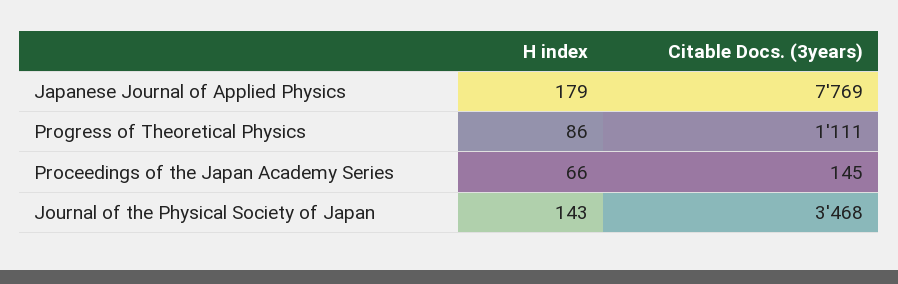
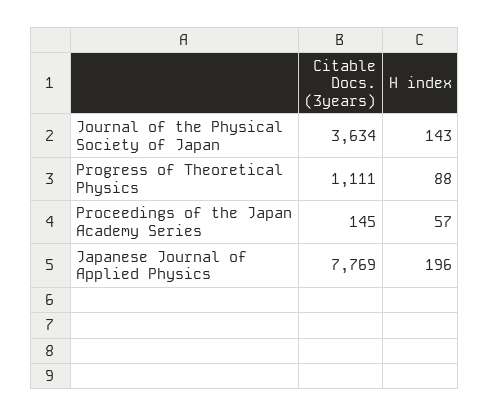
  {
    "H index": {
-     "Japanese Journal of Applied Physics": 179,
+     "Japanese Journal of Applied Physics": 196,
-     "Progress of Theoretical Physics": 86,
+     "Progress of Theoretical Physics": 88,
-     "Proceedings of the Japan Academy Series": 66,
+     "Proceedings of the Japan Academy Series": 57,
      "Journal of the Physical Society of Japan": 143
    },
    "Citable Docs. (3years)": {
      "Japanese Journal of Applied Physics": 7769,
      "Progress of Theoretical Physics": 1111,
      "Proceedings of the Japan Academy Series": 145,
-     "Journal of the Physical Society of Japan": 3468
+     "Journal of the Physical Society of Japan": 3634
    }
  }

